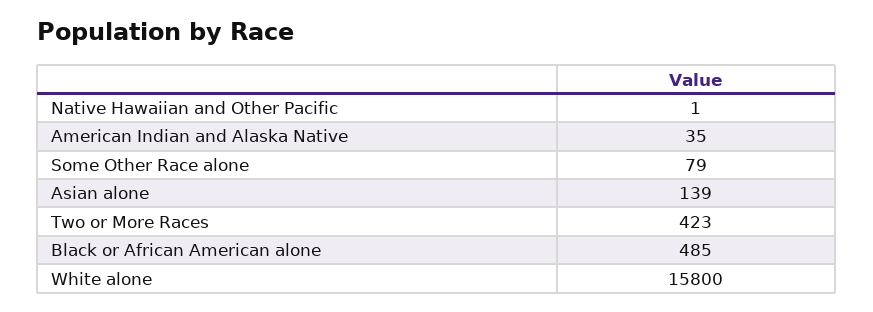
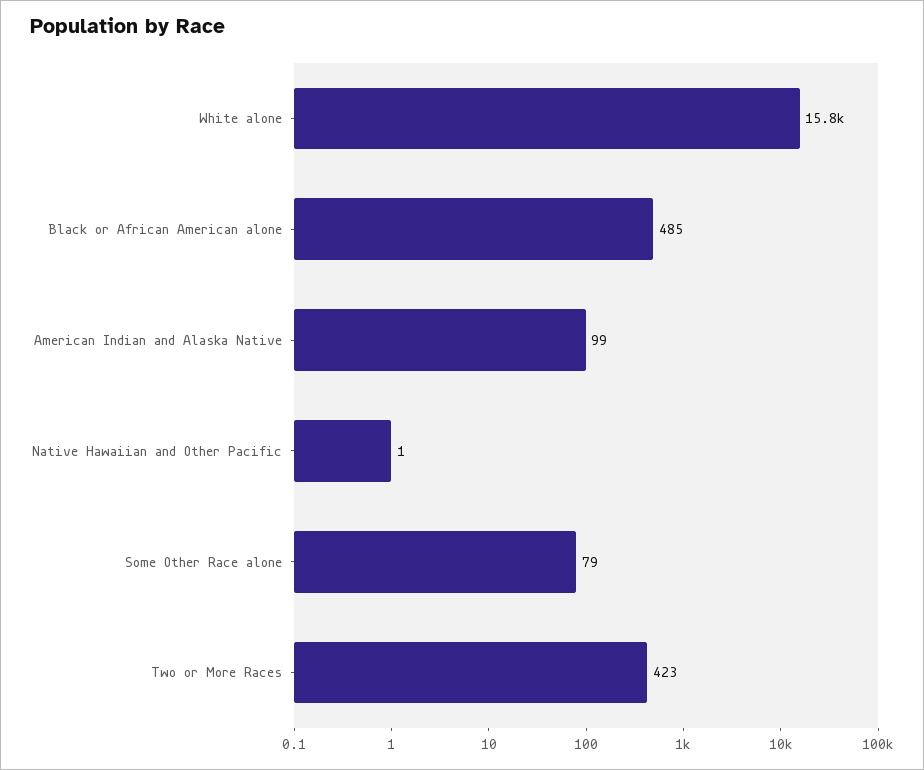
  {
    "Native Hawaiian and Other Pacific": 1,
-   "American Indian and Alaska Native": 35,
+   "American Indian and Alaska Native": 99,
    "Some Other Race alone": 79,
-   "Asian alone": 139,
    "Two or More Races": 423,
    "Black or African American alone": 485,
    "White alone": 15800
  }

